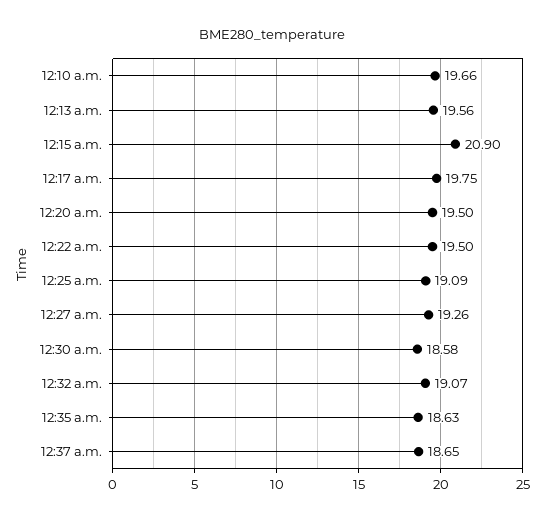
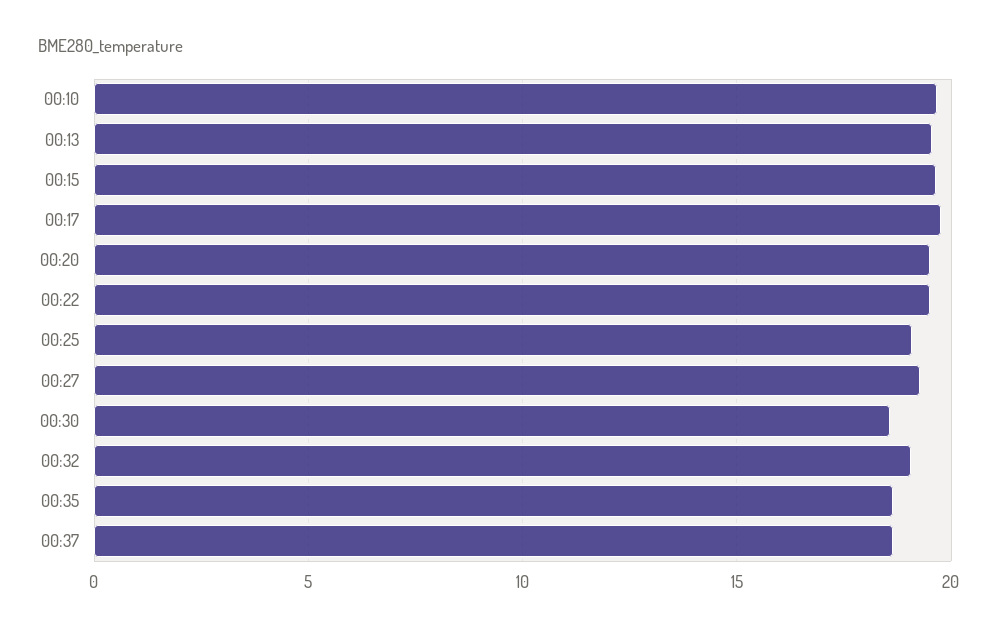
  {
    "12:10 a.m.": 19.66,
    "12:13 a.m.": 19.56,
-   "12:15 a.m.": 20.9,
+   "12:15 a.m.": 19.5,
    "12:17 a.m.": 19.75,
    "12:20 a.m.": 19.5,
    "12:22 a.m.": 19.5,
    "12:25 a.m.": 19.09,
    "12:27 a.m.": 19.26,
    "12:30 a.m.": 18.58,
    "12:32 a.m.": 19.07,
    "12:35 a.m.": 18.63,
    "12:37 a.m.": 18.65
  }

